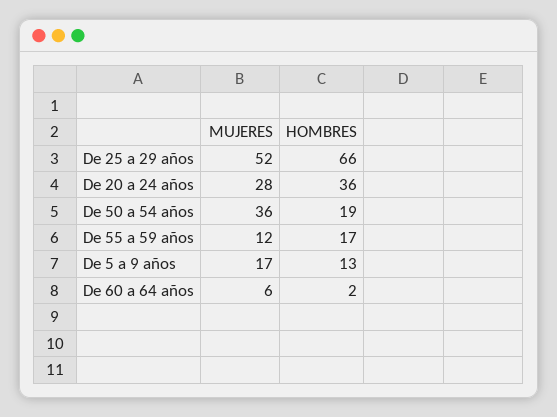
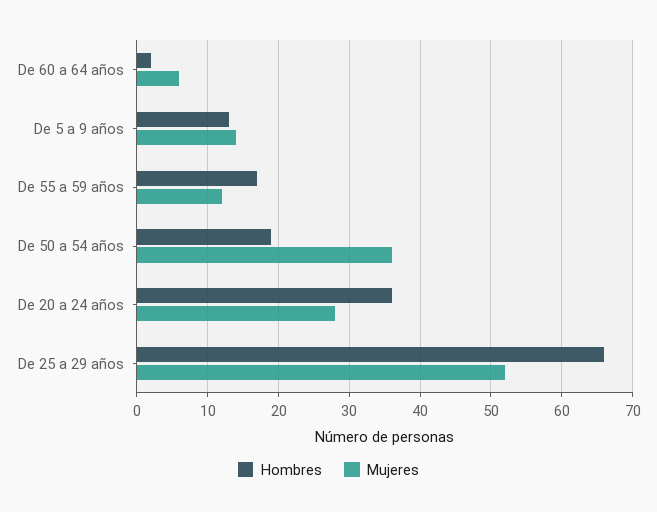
  {
    "MUJERES": {
      "De 25 a 29 años": 52,
      "De 20 a 24 años": 28,
      "De 50 a 54 años": 36,
      "De 55 a 59 años": 12,
-     "De 5 a 9 años": 17,
+     "De 5 a 9 años": 14,
      "De 60 a 64 años": 6
    },
    "HOMBRES": {
      "De 25 a 29 años": 66,
      "De 20 a 24 años": 36,
      "De 50 a 54 años": 19,
      "De 55 a 59 años": 17,
      "De 5 a 9 años": 13,
      "De 60 a 64 años": 2
    }
  }

